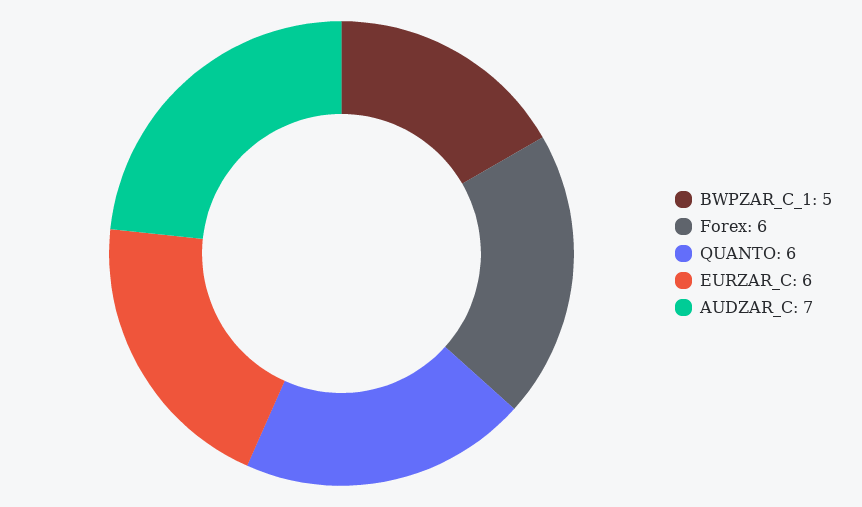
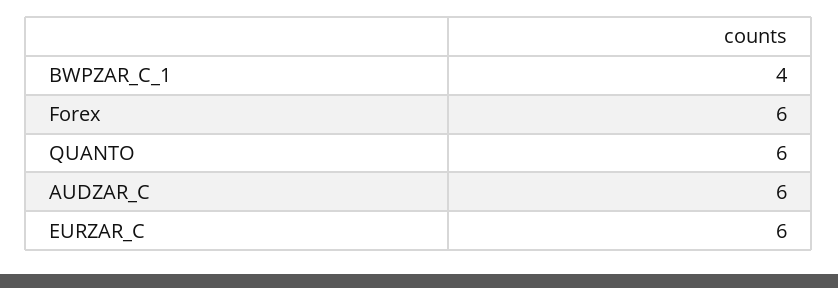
  {
-   "BWPZAR_C_1": 5,
+   "BWPZAR_C_1": 4,
    "Forex": 6,
    "QUANTO": 6,
    "EURZAR_C": 6,
-   "AUDZAR_C": 7
+   "AUDZAR_C": 6
  }

